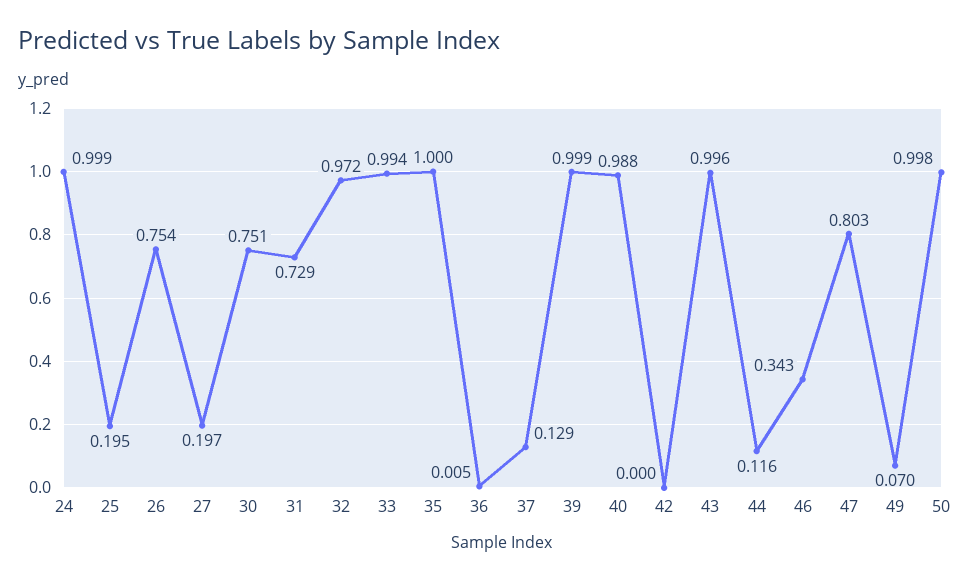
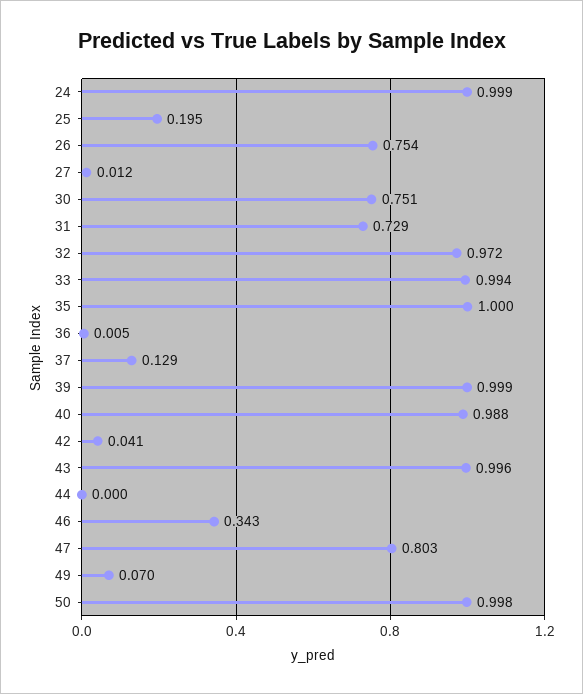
  {
    "24": 0.999,
    "25": 0.195,
    "26": 0.754,
-   "27": 0.197,
+   "27": 0.012,
    "30": 0.751,
    "31": 0.729,
    "32": 0.972,
    "33": 0.994,
    "35": 1,
    "36": 0.005,
    "37": 0.129,
    "39": 0.999,
    "40": 0.988,
-   "42": 0,
+   "42": 0.041,
    "43": 0.996,
-   "44": 0.116,
+   "44": 0,
    "46": 0.343,
    "47": 0.803,
    "49": 0.07,
    "50": 0.998
  }

